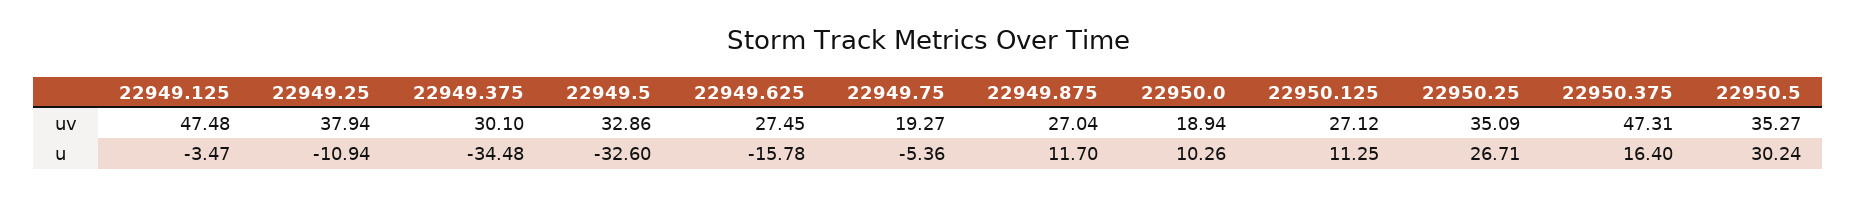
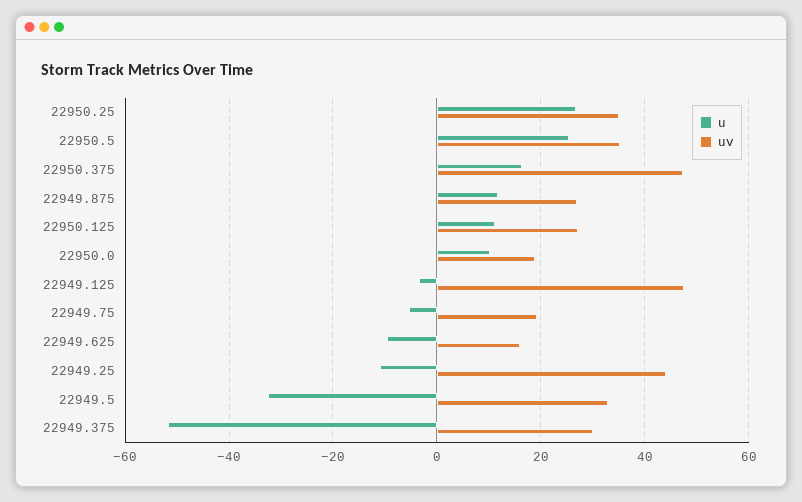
  {
    "uv": {
      "22949.125": 47.48,
-     "22949.25": 37.94,
+     "22949.25": 44,
      "22949.375": 30.1,
      "22949.5": 32.86,
-     "22949.625": 27.45,
+     "22949.625": 16,
      "22949.75": 19.27,
      "22949.875": 27.04,
      "22950.0": 18.94,
      "22950.125": 27.12,
      "22950.25": 35.09,
      "22950.375": 47.31,
      "22950.5": 35.27
    },
    "u": {
      "22949.125": -3.47,
      "22949.25": -10.94,
-     "22949.375": -34.48,
+     "22949.375": -52,
      "22949.5": -32.6,
-     "22949.625": -15.78,
+     "22949.625": -10,
      "22949.75": -5.36,
      "22949.875": 11.7,
      "22950.0": 10.26,
      "22950.125": 11.25,
      "22950.25": 26.71,
      "22950.375": 16.4,
-     "22950.5": 30.24
+     "22950.5": 26
    }
  }

